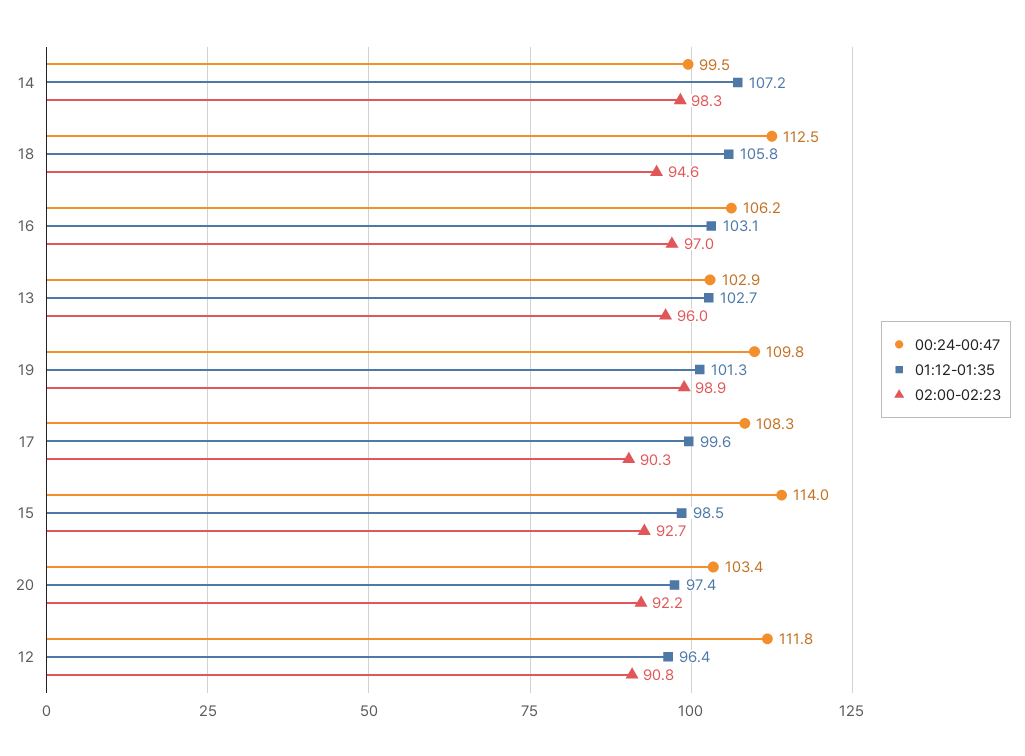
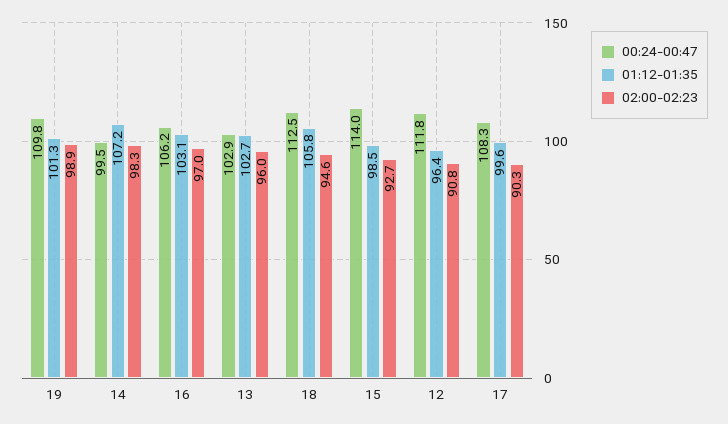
  {
    "00:24-00:47": {
      "14": 99.5,
      "18": 112.5,
      "16": 106.2,
      "13": 102.9,
      "19": 109.8,
      "17": 108.3,
      "15": 114,
-     "20": 103.4,
      "12": 111.8
    },
    "01:12-01:35": {
      "14": 107.2,
      "18": 105.8,
      "16": 103.1,
      "13": 102.7,
      "19": 101.3,
      "17": 99.6,
      "15": 98.5,
-     "20": 97.4,
      "12": 96.4
    },
    "02:00-02:23": {
      "14": 98.3,
      "18": 94.6,
      "16": 97,
      "13": 96,
      "19": 98.9,
      "17": 90.3,
      "15": 92.7,
-     "20": 92.2,
      "12": 90.8
    }
  }

